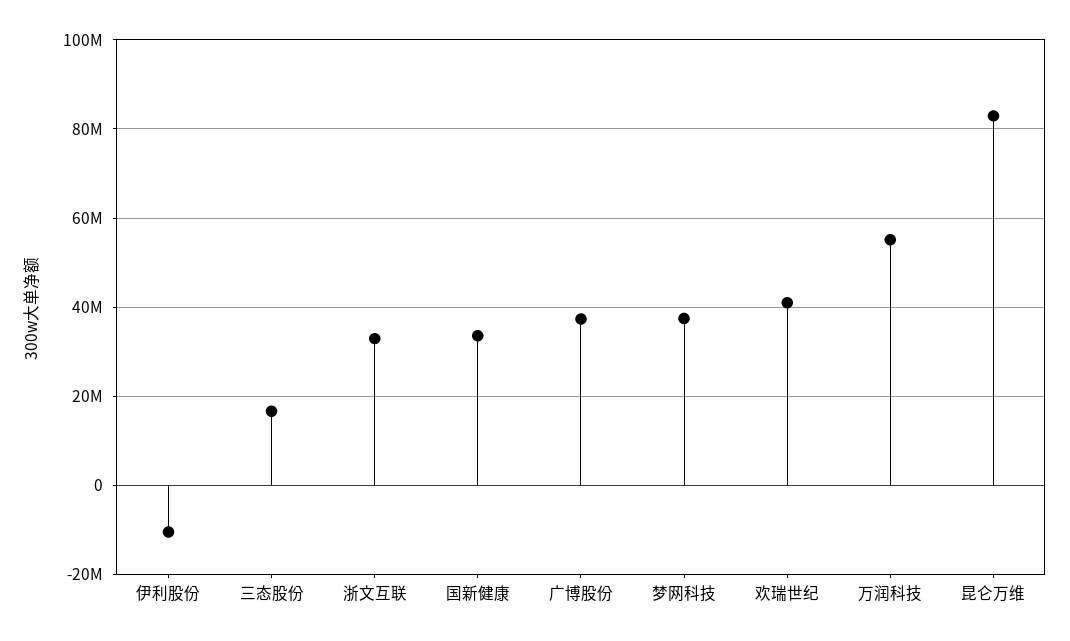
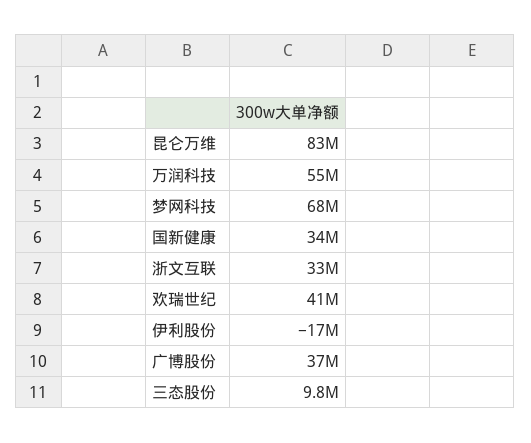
  {
-   "伊利股份": -10000000,
+   "伊利股份": -17000000,
-   "三态股份": 16000000,
+   "三态股份": 9800000,
    "浙文互联": 33000000,
    "国新健康": 34000000,
    "广博股份": 37000000,
-   "梦网科技": 38000000,
+   "梦网科技": 68000000,
    "欢瑞世纪": 41000000,
    "万润科技": 55000000,
    "昆仑万维": 83000000
  }

